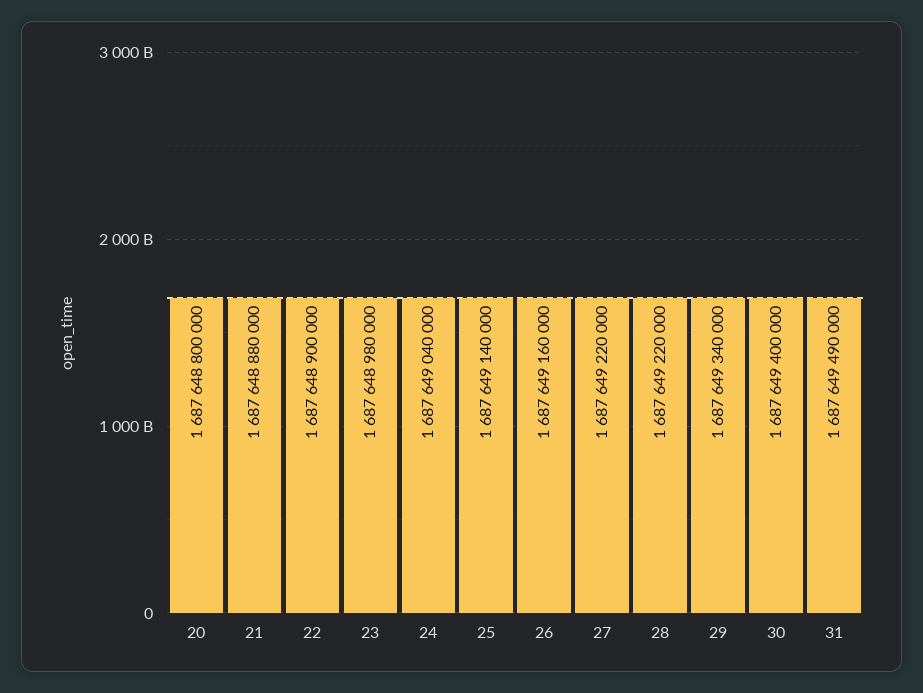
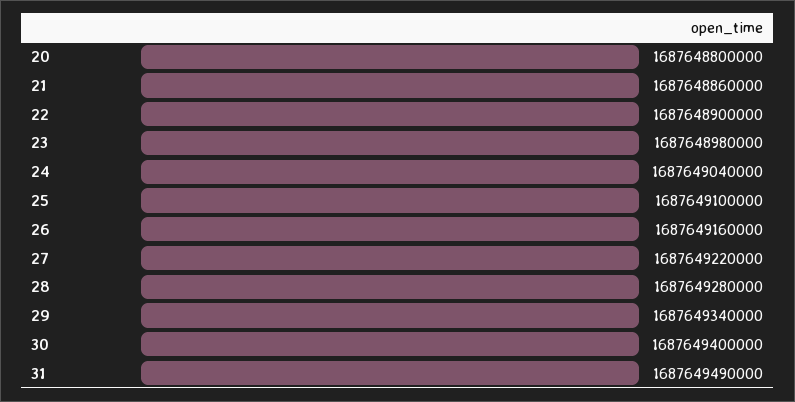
  {
    "20": 1687648800000,
-   "21": 1687648880000,
+   "21": 1687648860000,
    "22": 1687648900000,
    "23": 1687648980000,
    "24": 1687649040000,
-   "25": 1687649140000,
+   "25": 1687649100000,
    "26": 1687649160000,
    "27": 1687649220000,
-   "28": 1687649220000,
+   "28": 1687649280000,
    "29": 1687649340000,
    "30": 1687649400000,
    "31": 1687649490000
  }

